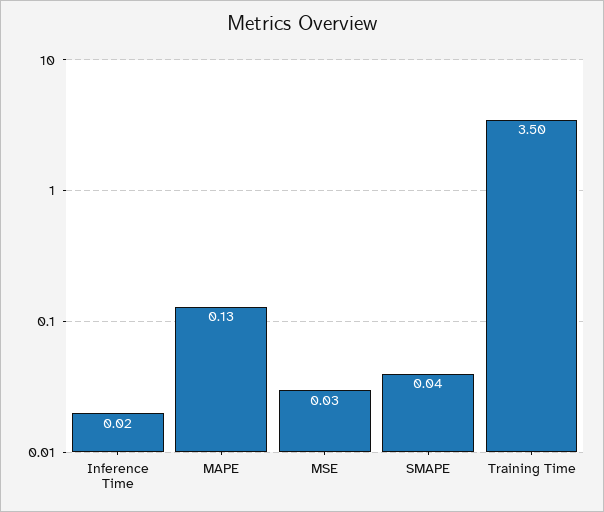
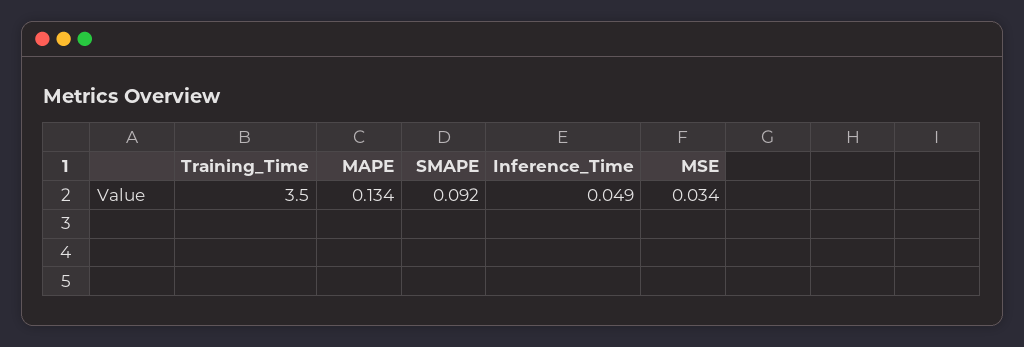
  {
-   "Inference Time": 0.02,
+   "Inference Time": 0.049,
    "MAPE": 0.134,
    "MSE": 0.034,
-   "SMAPE": 0.04,
+   "SMAPE": 0.092,
    "Training Time": 3.5
  }

